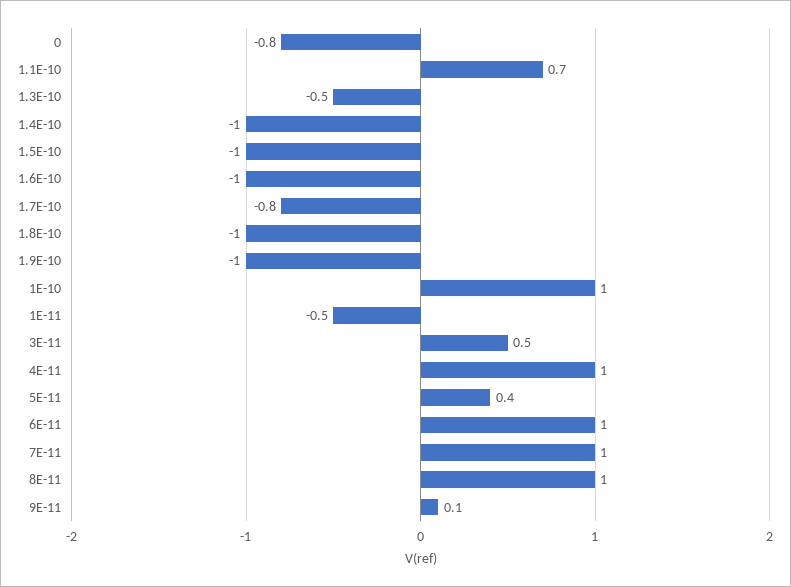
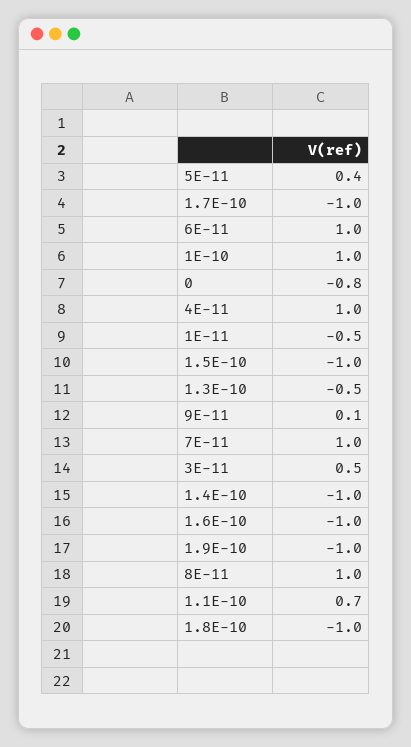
  {
    "0": -0.8,
    "1.1E-10": 0.7,
    "1.3E-10": -0.5,
    "1.4E-10": -1,
    "1.5E-10": -1,
    "1.6E-10": -1,
-   "1.7E-10": -0.8,
+   "1.7E-10": -1,
    "1.8E-10": -1,
    "1.9E-10": -1,
    "1E-10": 1,
    "1E-11": -0.5,
    "3E-11": 0.5,
    "4E-11": 1,
    "5E-11": 0.4,
    "6E-11": 1,
    "7E-11": 1,
    "8E-11": 1,
    "9E-11": 0.1
  }

